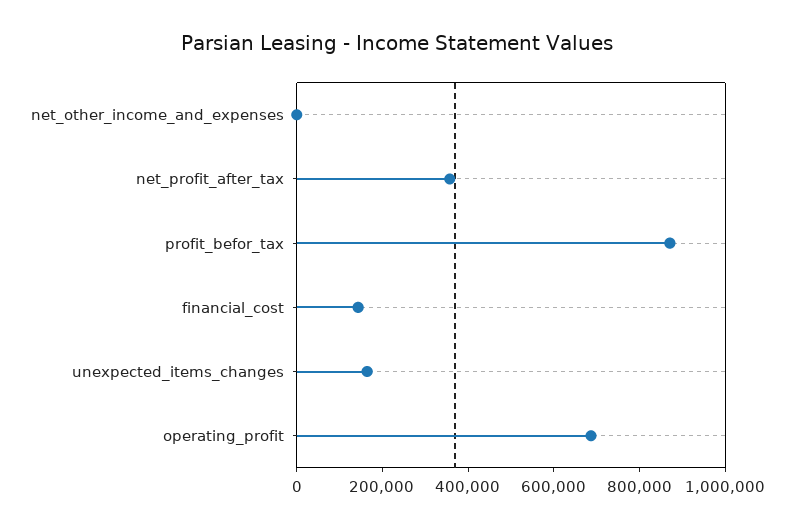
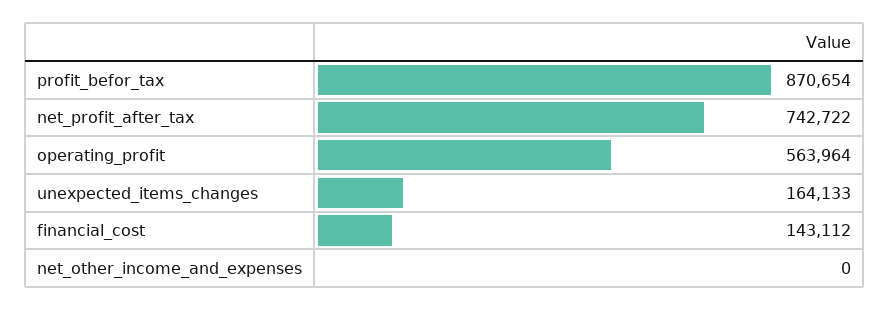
  {
    "net_other_income_and_expenses": 0,
-   "net_profit_after_tax": 350000,
+   "net_profit_after_tax": 742722,
    "profit_befor_tax": 870654,
    "financial_cost": 143112,
    "unexpected_items_changes": 164133,
-   "operating_profit": 700000
+   "operating_profit": 563964
  }

